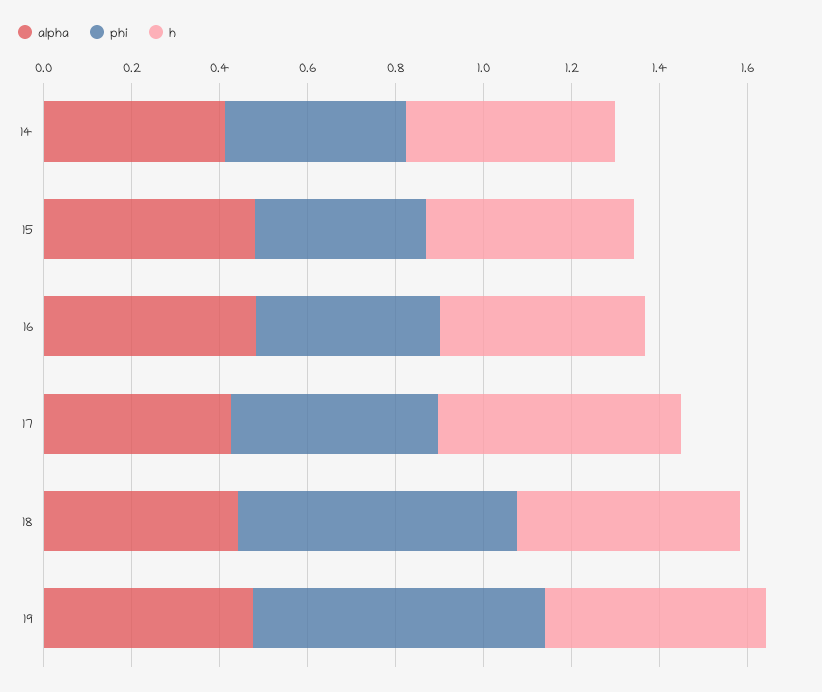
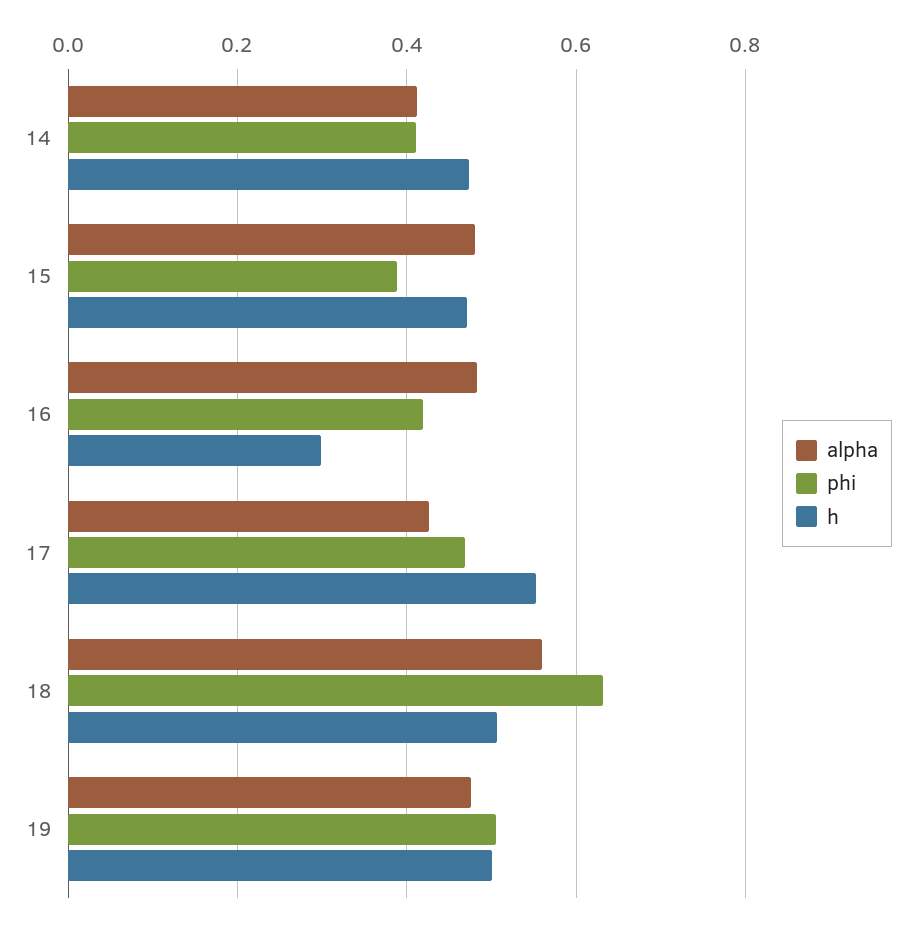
  {
    "alpha": {
      "14": 0.42,
      "15": 0.48,
      "16": 0.48,
      "17": 0.42,
-     "18": 0.45,
+     "18": 0.56,
      "19": 0.48
    },
    "phi": {
      "14": 0.42,
      "15": 0.38,
      "16": 0.42,
      "17": 0.46,
      "18": 0.64,
-     "19": 0.65
+     "19": 0.5
    },
    "h": {
      "14": 0.48,
      "15": 0.48,
-     "16": 0.45,
+     "16": 0.3,
      "17": 0.56,
      "18": 0.5,
      "19": 0.5
    }
  }

